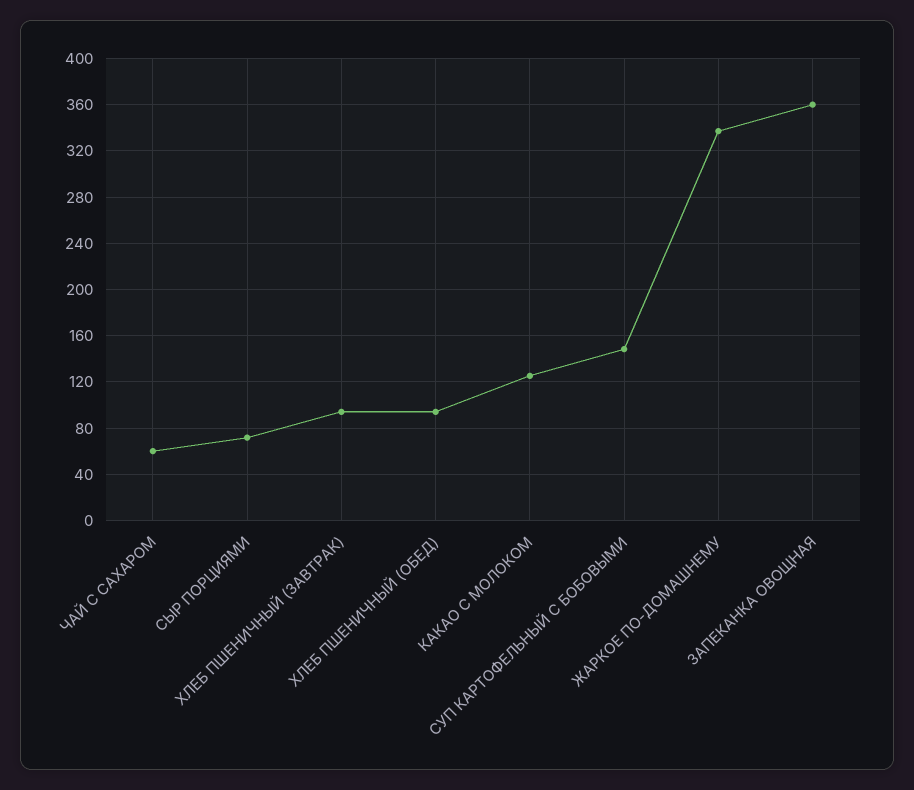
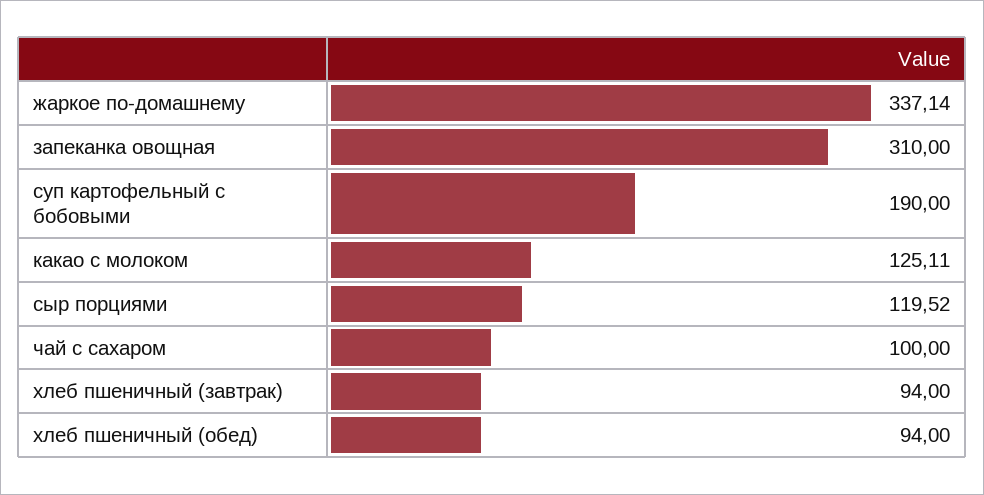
  {
-   "ЧАЙ С САХАРОМ": 60,
+   "ЧАЙ С САХАРОМ": 100,
-   "СЫР ПОРЦИЯМИ": 70,
+   "СЫР ПОРЦИЯМИ": 119.52,
    "ХЛЕБ ПШЕНИЧНЫЙ (ЗАВТРАК)": 94,
    "ХЛЕБ ПШЕНИЧНЫЙ (ОБЕД)": 94,
    "КАКАО С МОЛОКОМ": 125.11,
-   "СУП КАРТОФЕЛЬНЫЙ С БОБОВЫМИ": 150,
+   "СУП КАРТОФЕЛЬНЫЙ С БОБОВЫМИ": 190,
    "ЖАРКОЕ ПО-ДОМАШНЕМУ": 337.14,
-   "ЗАПЕКАНКА ОВОЩНАЯ": 360
+   "ЗАПЕКАНКА ОВОЩНАЯ": 310
  }

